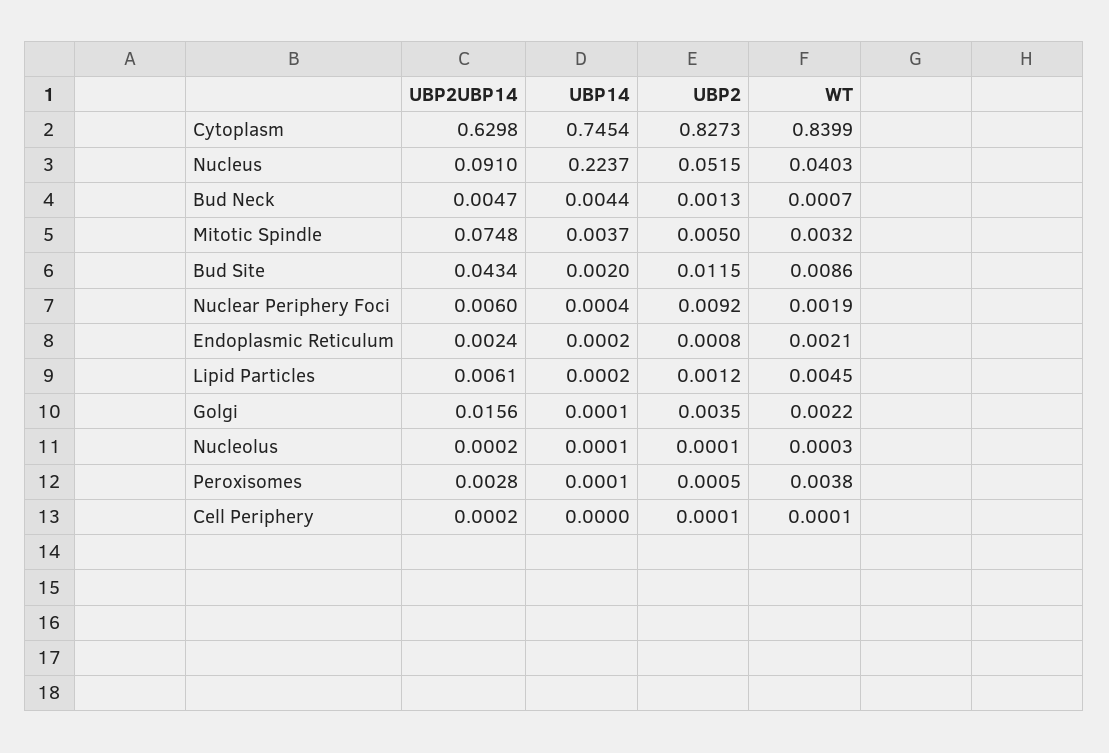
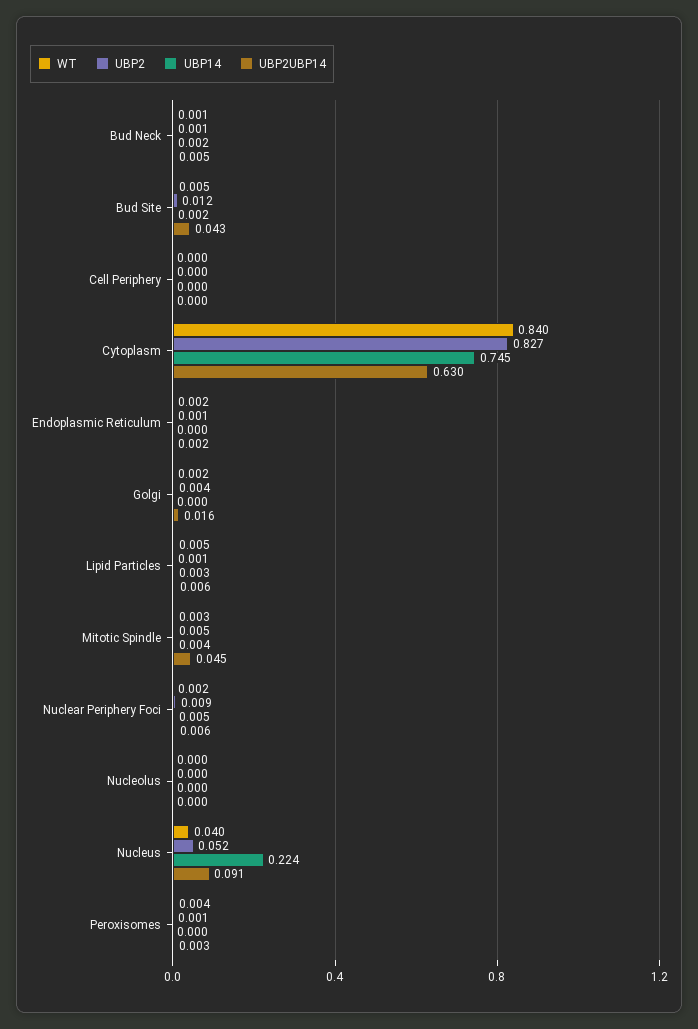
  {
    "UBP2UBP14": {
      "Cytoplasm": 0.6298,
      "Nucleus": 0.091,
      "Bud Neck": 0.0047,
-     "Mitotic Spindle": 0.0748,
+     "Mitotic Spindle": 0.045,
      "Bud Site": 0.0434,
      "Nuclear Periphery Foci": 0.006,
      "Endoplasmic Reticulum": 0.0024,
      "Lipid Particles": 0.0061,
      "Golgi": 0.0156,
      "Nucleolus": 0.0002,
      "Peroxisomes": 0.0028,
      "Cell Periphery": 0.0002
    },
    "UBP14": {
      "Cytoplasm": 0.7454,
      "Nucleus": 0.2237,
-     "Bud Neck": 0.0044,
+     "Bud Neck": 0.002,
      "Mitotic Spindle": 0.0037,
      "Bud Site": 0.002,
-     "Nuclear Periphery Foci": 0.0004,
+     "Nuclear Periphery Foci": 0.005,
      "Endoplasmic Reticulum": 0.0002,
-     "Lipid Particles": 0.0002,
+     "Lipid Particles": 0.003,
      "Golgi": 0.0001,
      "Nucleolus": 0.0001,
      "Peroxisomes": 0.0001,
      "Cell Periphery": 0
    },
    "UBP2": {
      "Cytoplasm": 0.8273,
      "Nucleus": 0.0515,
      "Bud Neck": 0.0013,
      "Mitotic Spindle": 0.005,
      "Bud Site": 0.0115,
      "Nuclear Periphery Foci": 0.0092,
      "Endoplasmic Reticulum": 0.0008,
      "Lipid Particles": 0.0012,
      "Golgi": 0.0035,
      "Nucleolus": 0.0001,
      "Peroxisomes": 0.0005,
      "Cell Periphery": 0.0001
    },
    "WT": {
      "Cytoplasm": 0.8399,
      "Nucleus": 0.0403,
      "Bud Neck": 0.0007,
      "Mitotic Spindle": 0.0032,
-     "Bud Site": 0.0086,
+     "Bud Site": 0.005,
      "Nuclear Periphery Foci": 0.0019,
      "Endoplasmic Reticulum": 0.0021,
      "Lipid Particles": 0.0045,
      "Golgi": 0.0022,
      "Nucleolus": 0.0003,
      "Peroxisomes": 0.0038,
      "Cell Periphery": 0.0001
    }
  }

